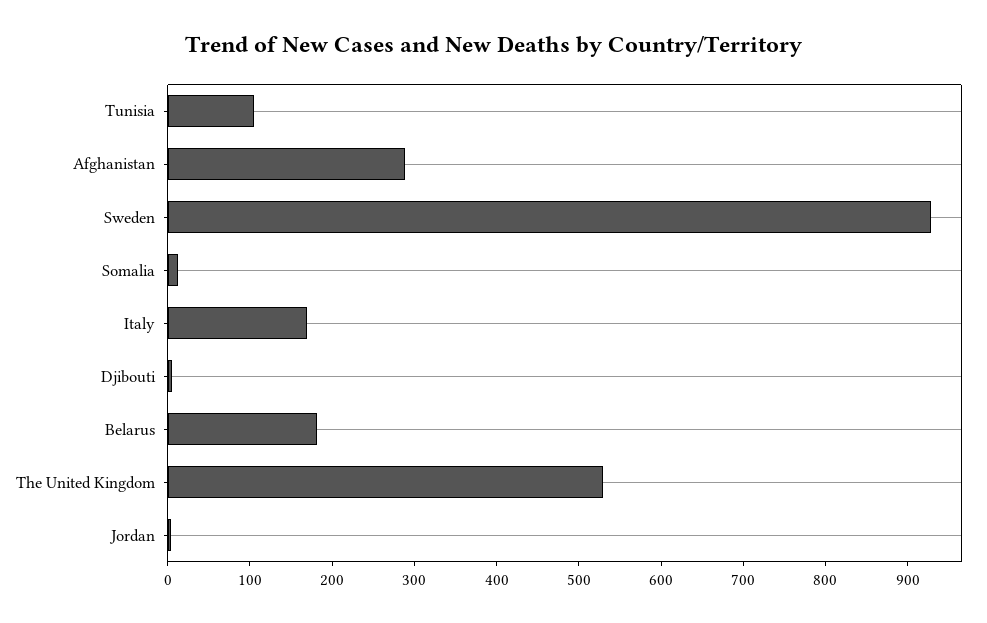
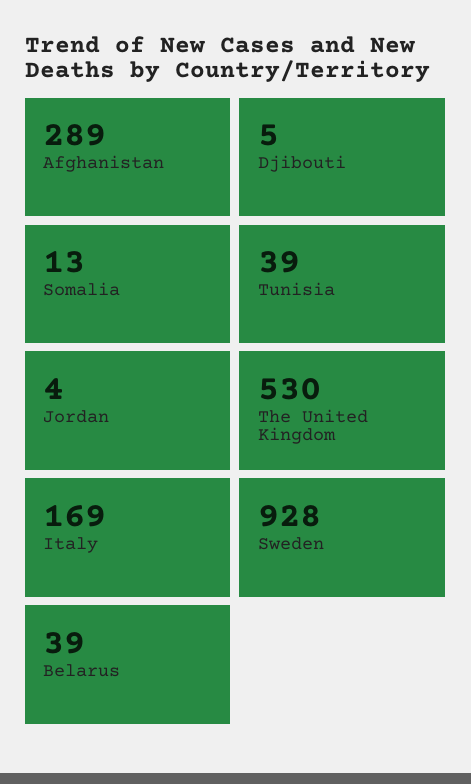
  {
-   "Tunisia": 100,
+   "Tunisia": 39,
    "Afghanistan": 289,
    "Sweden": 928,
    "Somalia": 13,
    "Italy": 169,
    "Djibouti": 5,
-   "Belarus": 180,
+   "Belarus": 39,
    "The United Kingdom": 530,
    "Jordan": 4
  }

